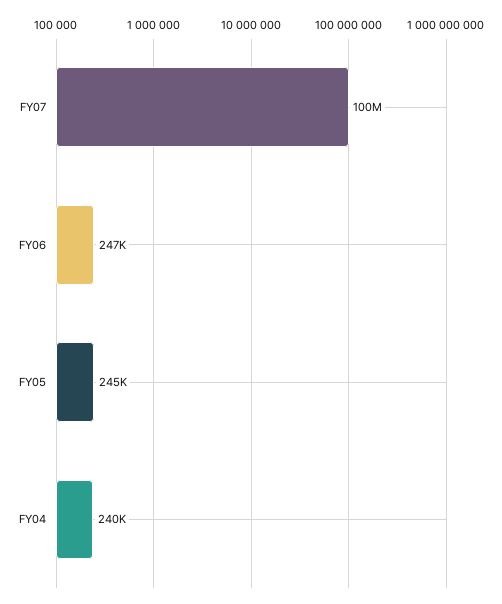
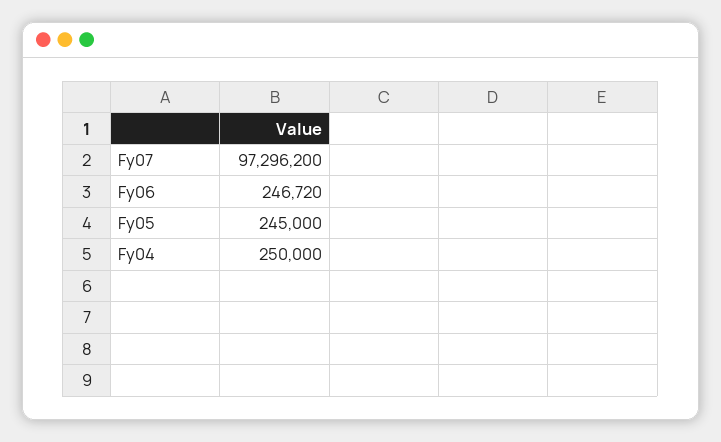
  {
-   "FY07": 100000000,
+   "FY07": 97296200,
    "FY06": 246720,
    "FY05": 245000,
-   "FY04": 240000
+   "FY04": 250000
  }

